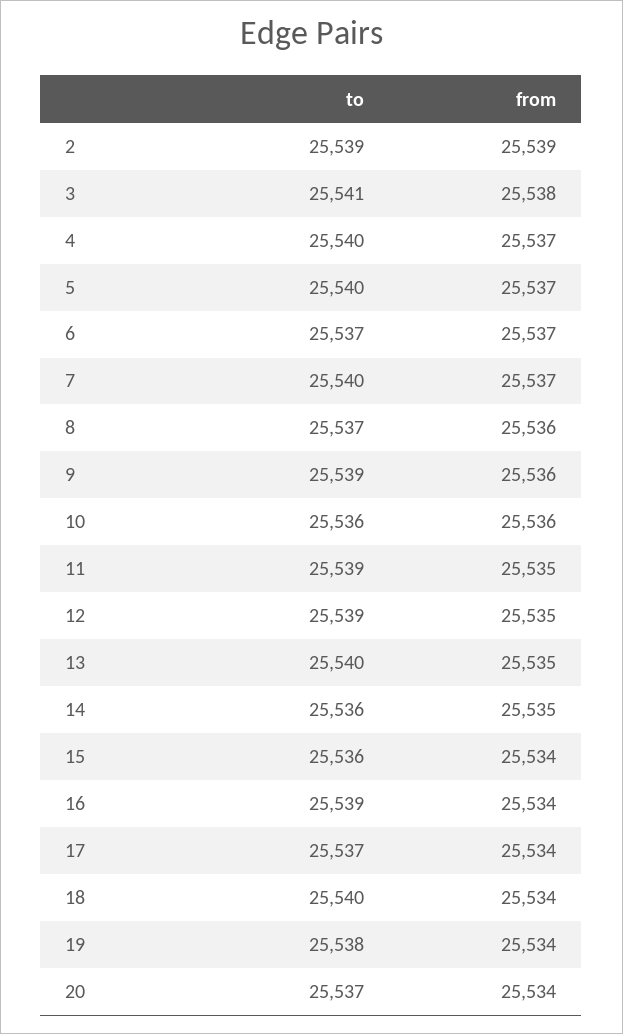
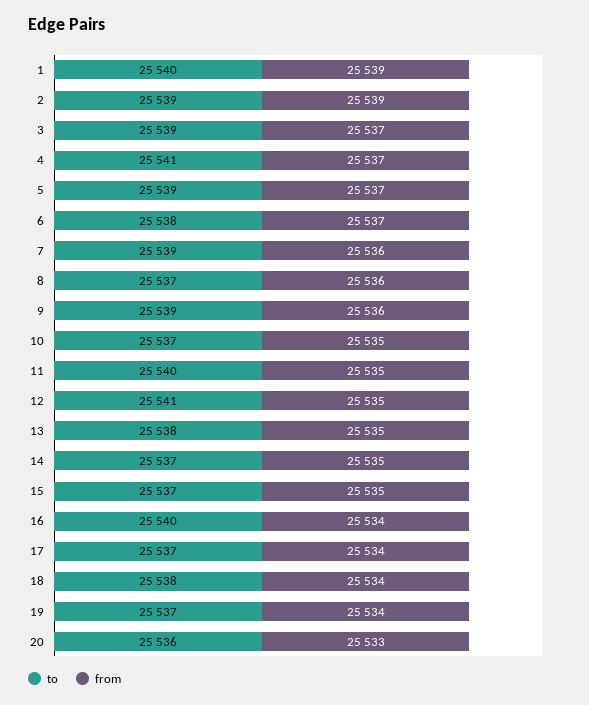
  {
    "to": {
      "2": 25539,
-     "3": 25541,
+     "3": 25539,
-     "4": 25540,
+     "4": 25541,
-     "5": 25540,
+     "5": 25539,
-     "6": 25537,
+     "6": 25538,
-     "7": 25540,
+     "7": 25539,
      "8": 25537,
      "9": 25539,
-     "10": 25536,
+     "10": 25537,
-     "11": 25539,
+     "11": 25540,
-     "12": 25539,
+     "12": 25541,
-     "13": 25540,
+     "13": 25538,
-     "14": 25536,
+     "14": 25537,
-     "15": 25536,
+     "15": 25537,
-     "16": 25539,
+     "16": 25540,
      "17": 25537,
-     "18": 25540,
+     "18": 25538,
-     "19": 25538,
+     "19": 25537,
-     "20": 25537
+     "20": 25536,
+     "1": 25540
    },
    "from": {
      "2": 25539,
-     "3": 25538,
+     "3": 25537,
      "4": 25537,
      "5": 25537,
      "6": 25537,
-     "7": 25537,
+     "7": 25536,
      "8": 25536,
      "9": 25536,
-     "10": 25536,
+     "10": 25535,
      "11": 25535,
      "12": 25535,
      "13": 25535,
      "14": 25535,
-     "15": 25534,
+     "15": 25535,
      "16": 25534,
      "17": 25534,
      "18": 25534,
      "19": 25534,
-     "20": 25534
+     "20": 25533,
+     "1": 25539
    }
  }

